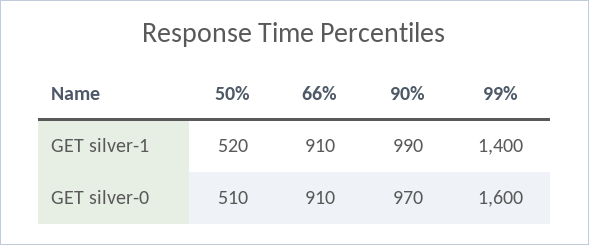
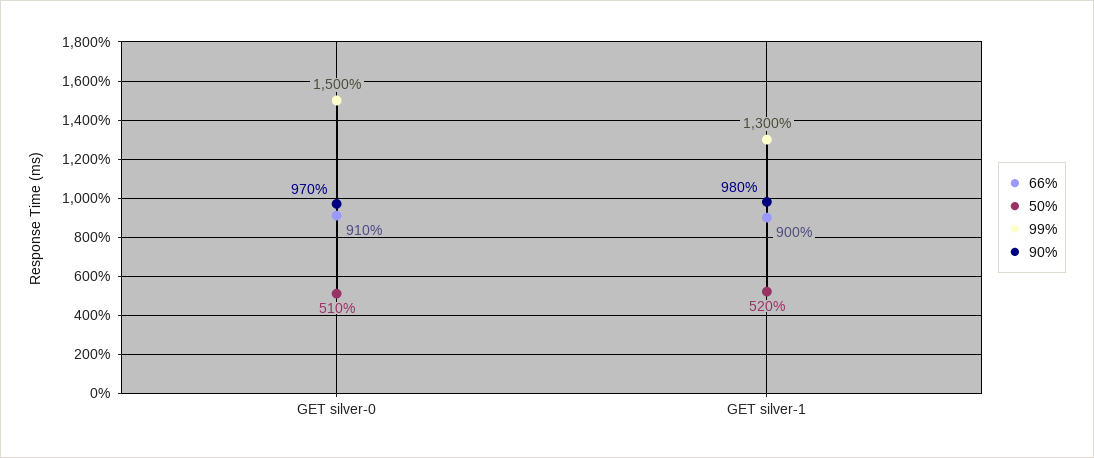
  {
    "50%": {
      "GET silver-1": 520,
      "GET silver-0": 510
    },
    "66%": {
-     "GET silver-1": 910,
+     "GET silver-1": 900,
      "GET silver-0": 910
    },
    "90%": {
-     "GET silver-1": 990,
+     "GET silver-1": 980,
      "GET silver-0": 970
    },
    "99%": {
-     "GET silver-1": 1400,
+     "GET silver-1": 1300,
-     "GET silver-0": 1600
+     "GET silver-0": 1500
    }
  }

